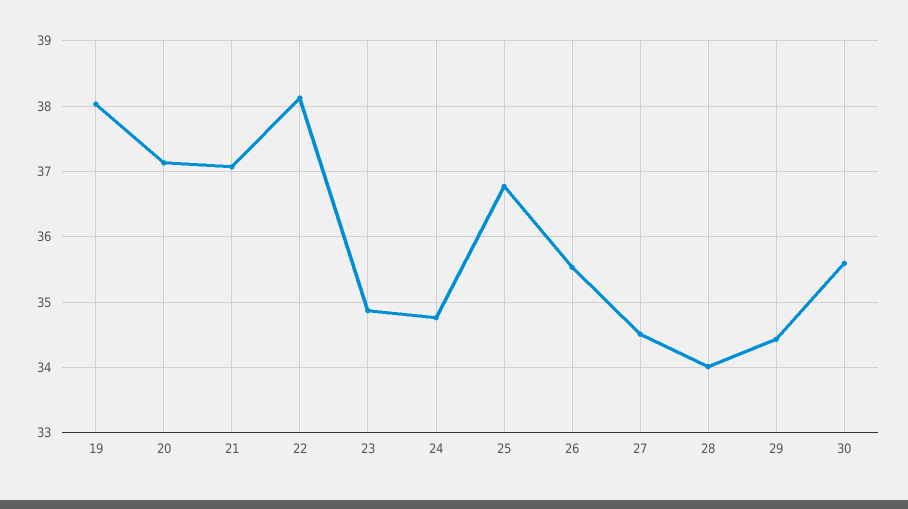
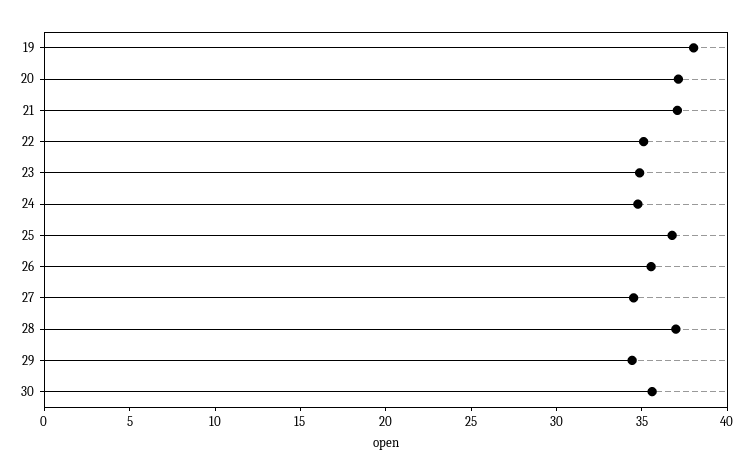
  {
    "19": 38,
    "20": 37.1,
    "21": 37.1,
-   "22": 38.1,
+   "22": 35,
    "23": 34.9,
    "24": 34.8,
    "25": 36.8,
    "26": 35.5,
    "27": 34.5,
-   "28": 34,
+   "28": 37,
    "29": 34.4,
    "30": 35.6
  }

